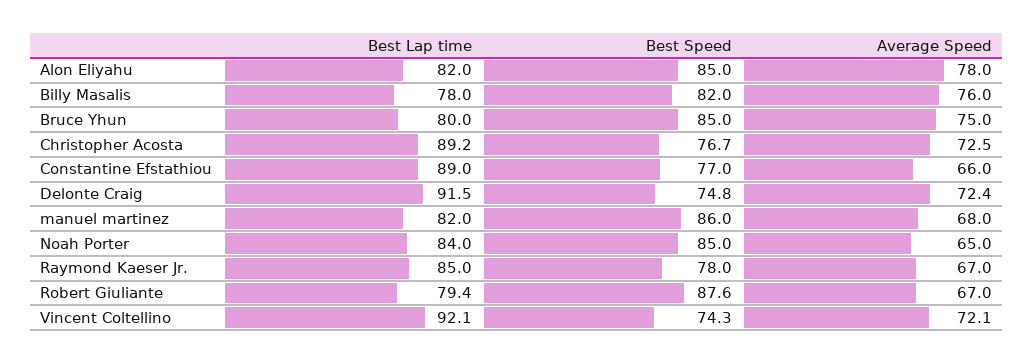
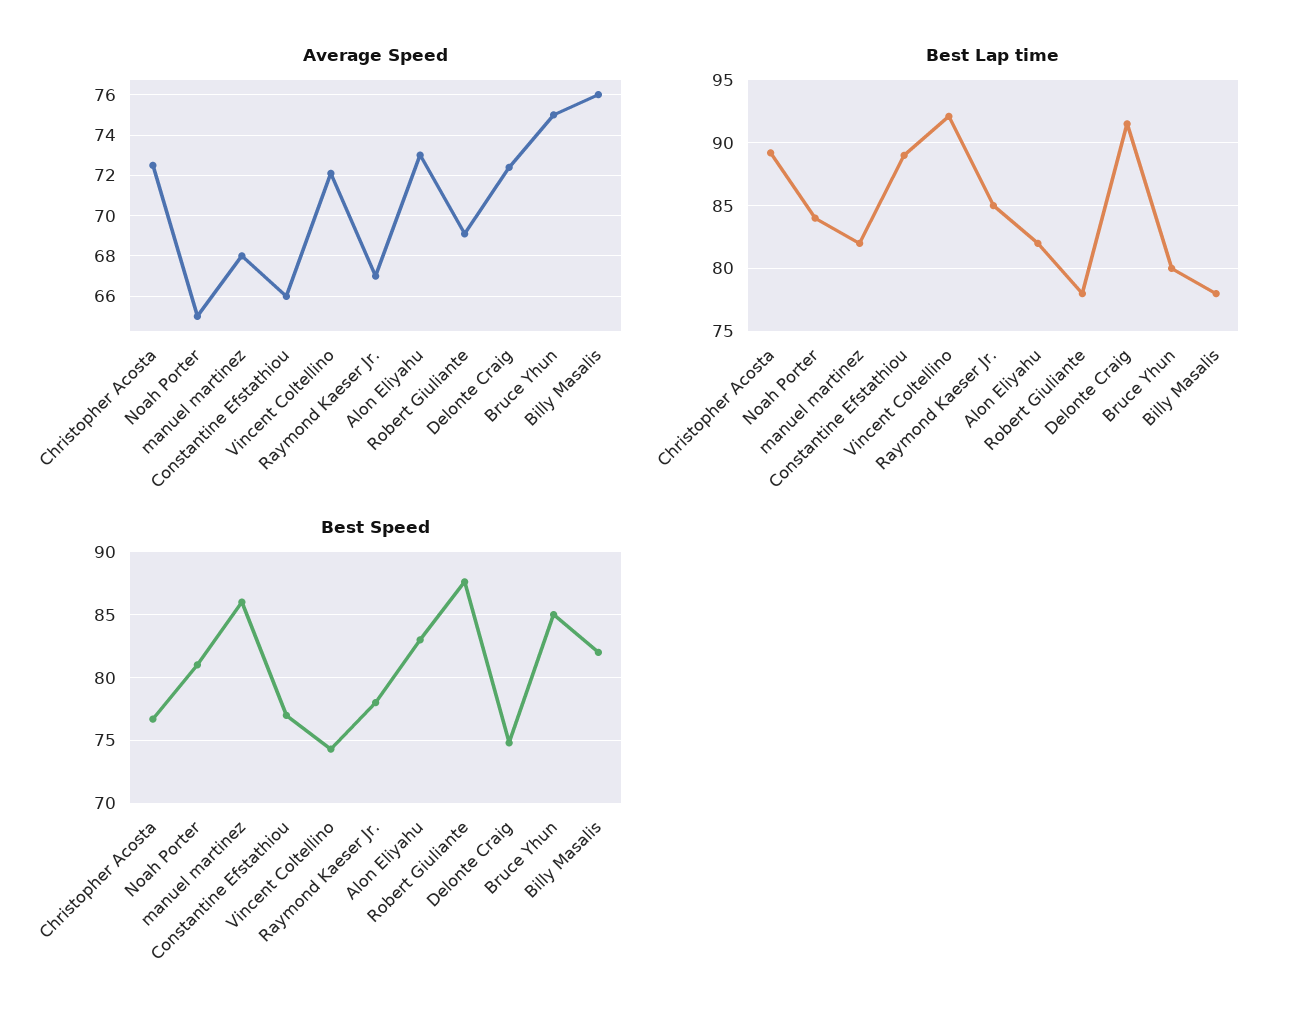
  {
    "Best Lap time": {
      "Alon Eliyahu": 82,
      "Billy Masalis": 78,
      "Bruce Yhun": 80,
      "Christopher Acosta": 89.2,
      "Constantine Efstathiou": 89,
      "Delonte Craig": 91.5,
      "manuel martinez": 82,
      "Noah Porter": 84,
      "Raymond Kaeser Jr.": 85,
-     "Robert Giuliante": 79.4,
+     "Robert Giuliante": 78,
      "Vincent Coltellino": 92.1
    },
    "Best Speed": {
-     "Alon Eliyahu": 85,
+     "Alon Eliyahu": 83,
      "Billy Masalis": 82,
      "Bruce Yhun": 85,
      "Christopher Acosta": 76.7,
      "Constantine Efstathiou": 77,
      "Delonte Craig": 74.8,
      "manuel martinez": 86,
-     "Noah Porter": 85,
+     "Noah Porter": 81,
      "Raymond Kaeser Jr.": 78,
      "Robert Giuliante": 87.6,
      "Vincent Coltellino": 74.3
    },
    "Average Speed": {
-     "Alon Eliyahu": 78,
+     "Alon Eliyahu": 73,
      "Billy Masalis": 76,
      "Bruce Yhun": 75,
      "Christopher Acosta": 72.5,
      "Constantine Efstathiou": 66,
      "Delonte Craig": 72.4,
      "manuel martinez": 68,
      "Noah Porter": 65,
      "Raymond Kaeser Jr.": 67,
-     "Robert Giuliante": 67,
+     "Robert Giuliante": 69,
      "Vincent Coltellino": 72.1
    }
  }

